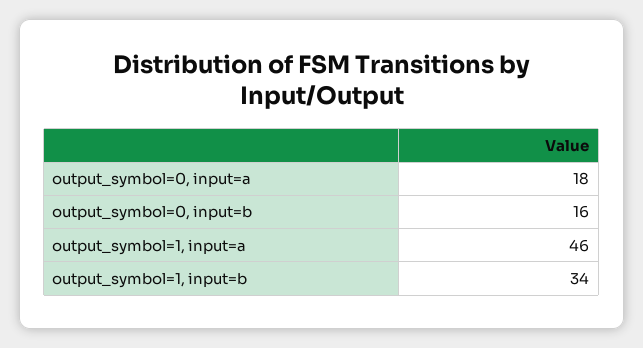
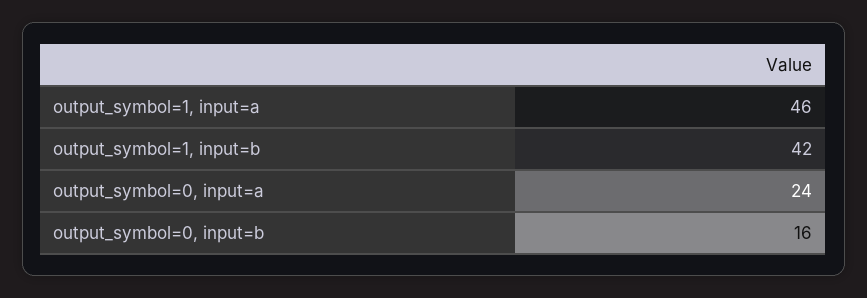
  {
-   "output_symbol=0, input=a": 18,
+   "output_symbol=0, input=a": 24,
    "output_symbol=0, input=b": 16,
    "output_symbol=1, input=a": 46,
-   "output_symbol=1, input=b": 34
+   "output_symbol=1, input=b": 42
  }

